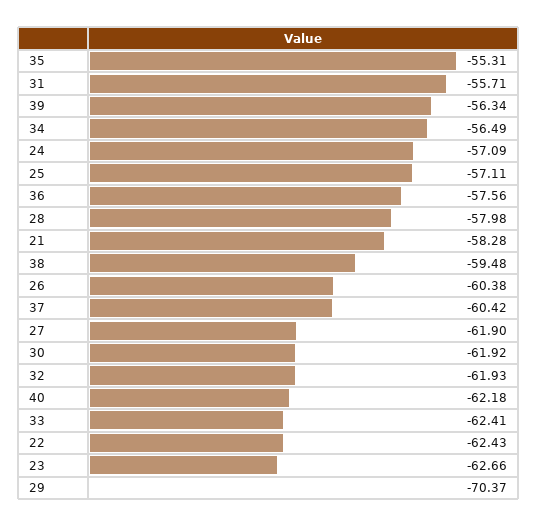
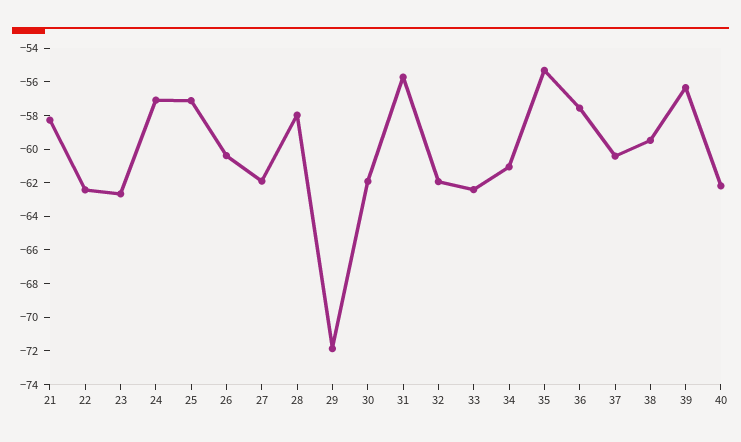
  {
    "35": -55.31,
    "31": -55.71,
    "39": -56.34,
-   "34": -56.49,
+   "34": -61,
    "24": -57.09,
    "25": -57.11,
    "36": -57.56,
    "28": -57.98,
    "21": -58.28,
    "38": -59.48,
    "26": -60.38,
    "37": -60.42,
    "27": -61.9,
    "30": -61.92,
    "32": -61.93,
    "40": -62.18,
    "33": -62.41,
    "22": -62.43,
    "23": -62.66,
-   "29": -70.37
+   "29": -72
  }

